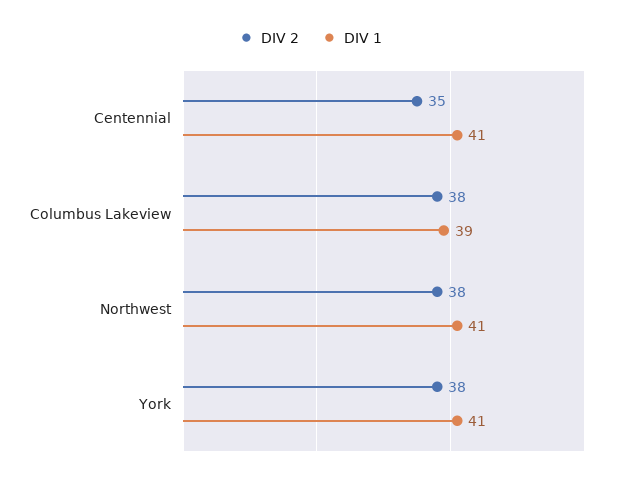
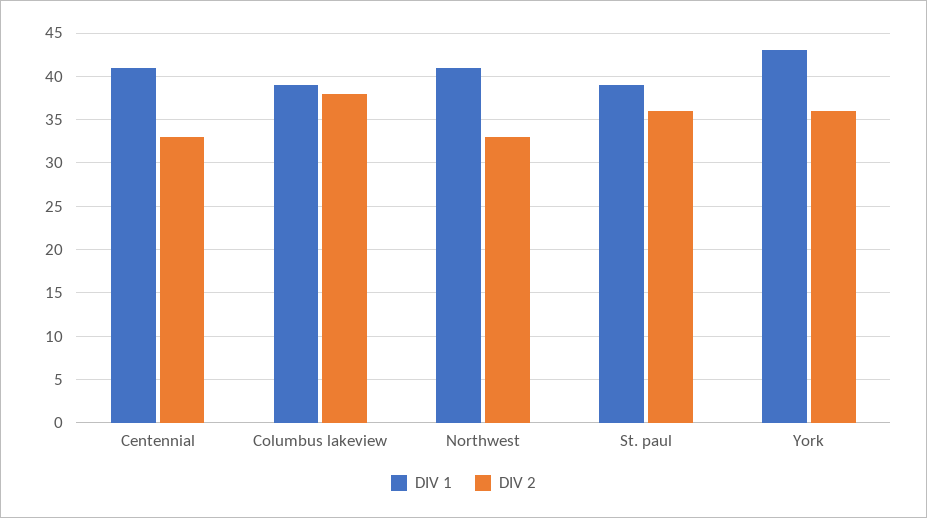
  {
    "DIV 2": {
-     "Centennial": 35,
+     "Centennial": 33,
      "Columbus Lakeview": 38,
-     "Northwest": 38,
+     "Northwest": 33,
-     "York": 38
+     "York": 36,
+     "St. paul": 36
    },
    "DIV 1": {
      "Centennial": 41,
      "Columbus Lakeview": 39,
      "Northwest": 41,
-     "York": 41
+     "York": 43,
+     "St. paul": 39
    }
  }

